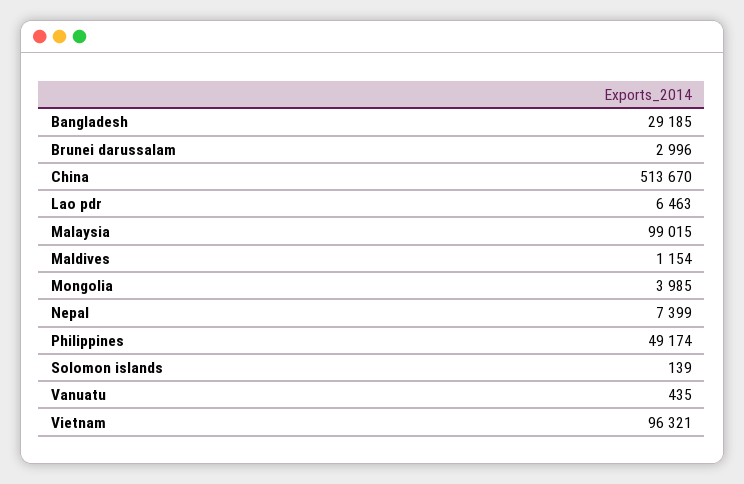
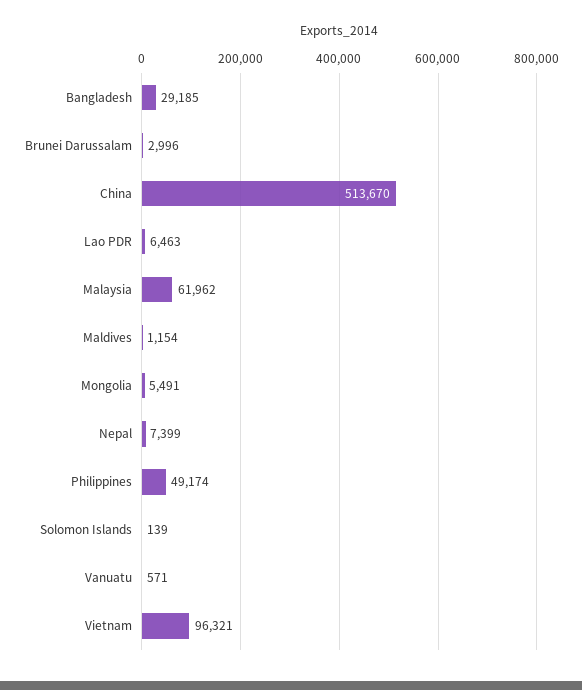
  {
    "Bangladesh": 29185,
    "Brunei darussalam": 2996,
    "China": 513670,
    "Lao pdr": 6463,
-   "Malaysia": 99015,
+   "Malaysia": 61962,
    "Maldives": 1154,
-   "Mongolia": 3985,
+   "Mongolia": 5491,
    "Nepal": 7399,
    "Philippines": 49174,
    "Solomon islands": 139,
-   "Vanuatu": 435,
+   "Vanuatu": 571,
    "Vietnam": 96321
  }

